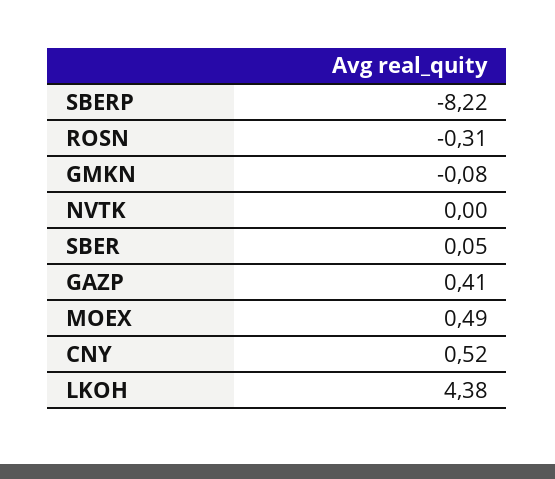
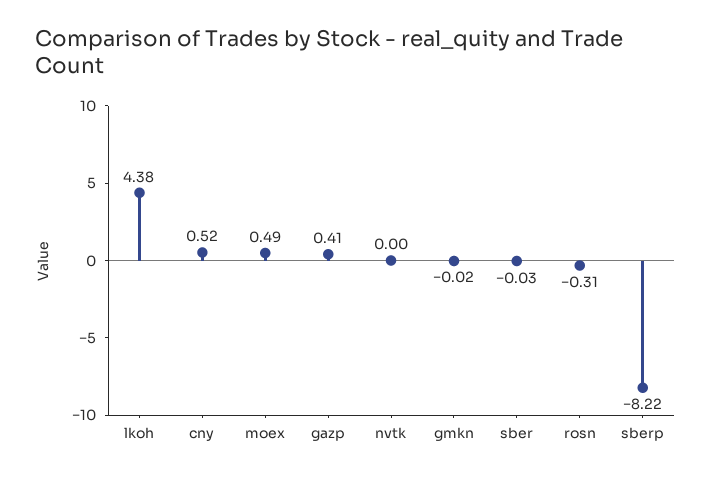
  {
    "SBERP": -8.22,
    "ROSN": -0.31,
-   "GMKN": -0.08,
+   "GMKN": -0.02,
    "NVTK": 0,
-   "SBER": 0.05,
+   "SBER": -0.03,
    "GAZP": 0.41,
    "MOEX": 0.49,
    "CNY": 0.52,
    "LKOH": 4.38
  }

